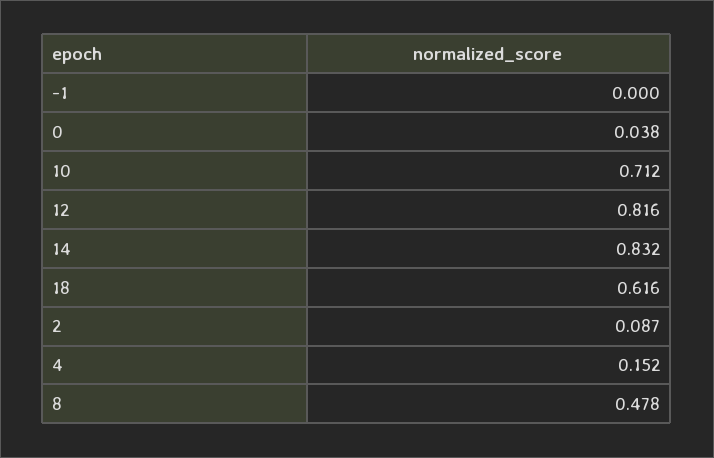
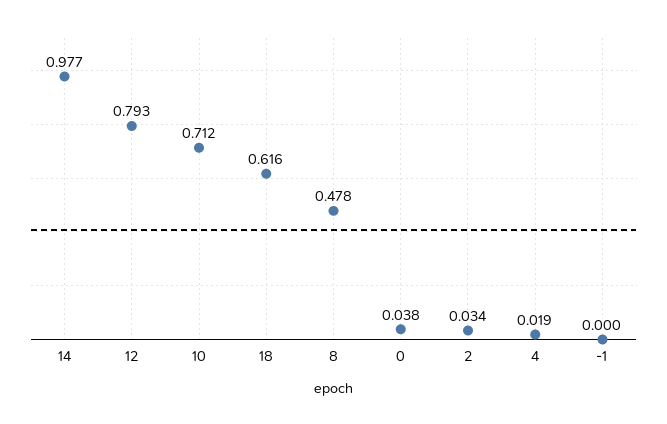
  {
    "-1": 0,
    "0": 0.038,
    "10": 0.712,
-   "12": 0.816,
+   "12": 0.793,
-   "14": 0.832,
+   "14": 0.977,
    "18": 0.616,
-   "2": 0.087,
+   "2": 0.034,
-   "4": 0.152,
+   "4": 0.019,
    "8": 0.478
  }

